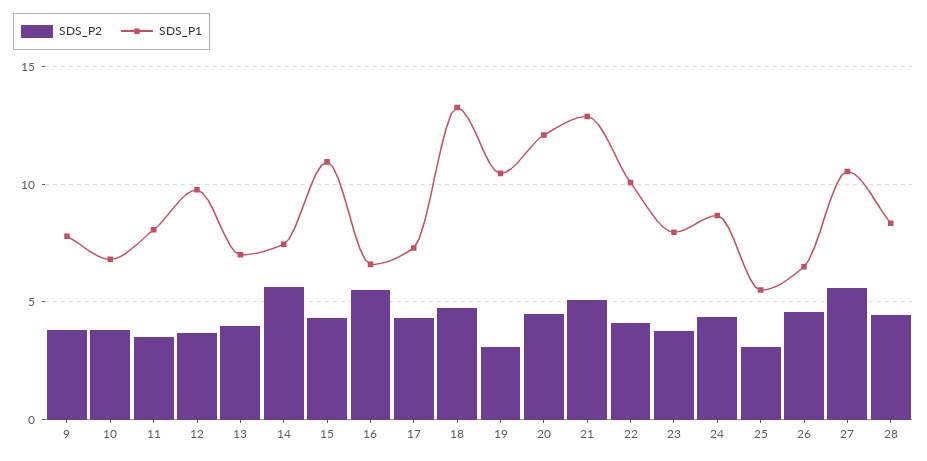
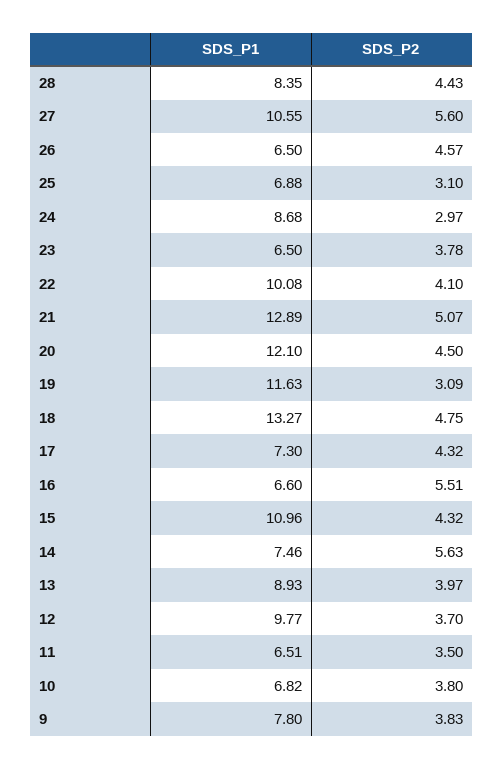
  {
    "SDS_P2": {
      "9": 3.83,
      "10": 3.8,
      "11": 3.5,
      "12": 3.7,
      "13": 3.97,
      "14": 5.63,
      "15": 4.32,
      "16": 5.51,
      "17": 4.32,
      "18": 4.75,
      "19": 3.09,
      "20": 4.5,
      "21": 5.07,
      "22": 4.1,
      "23": 3.78,
-     "24": 4.5,
+     "24": 2.97,
      "25": 3.1,
      "26": 4.57,
      "27": 5.6,
      "28": 4.43
    },
    "SDS_P1": {
      "9": 7.8,
      "10": 6.82,
-     "11": 8,
+     "11": 6.51,
      "12": 9.77,
-     "13": 7,
+     "13": 8.93,
      "14": 7.46,
      "15": 10.96,
      "16": 6.6,
      "17": 7.3,
      "18": 13.27,
-     "19": 10.5,
+     "19": 11.63,
      "20": 12.1,
      "21": 12.89,
      "22": 10.08,
-     "23": 8,
+     "23": 6.5,
      "24": 8.68,
-     "25": 5.5,
+     "25": 6.88,
      "26": 6.5,
      "27": 10.55,
      "28": 8.35
    }
  }

